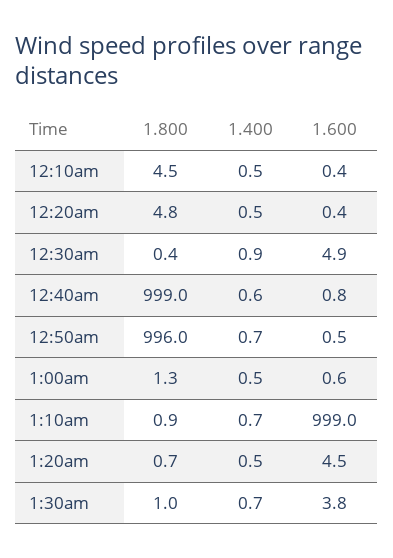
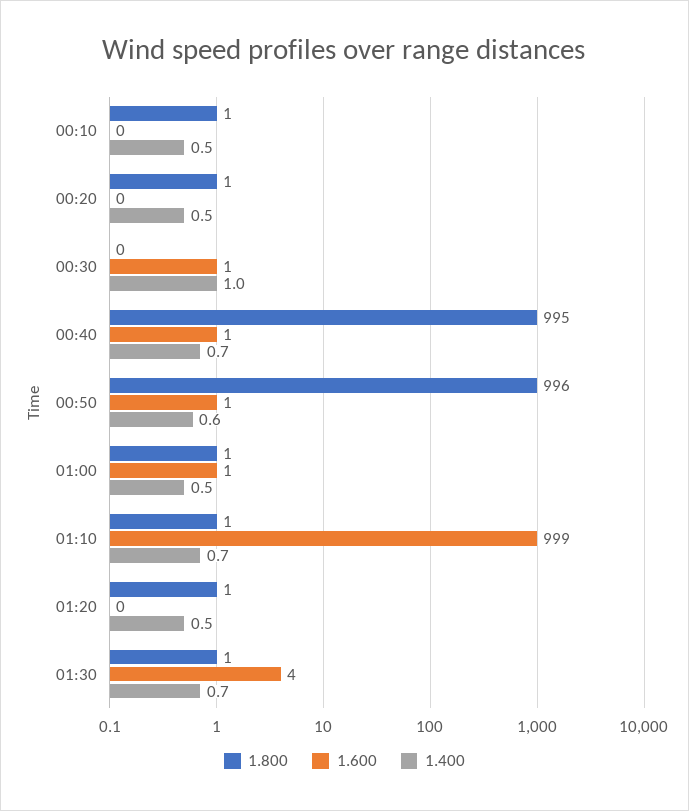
  {
    "1.800": {
-     "12:10am": 4.5,
+     "12:10am": 1,
-     "12:20am": 4.8,
+     "12:20am": 1,
      "12:30am": 0.4,
-     "12:40am": 999,
+     "12:40am": 995,
      "12:50am": 996,
      "1:00am": 1.3,
      "1:10am": 0.9,
      "1:20am": 0.7,
      "1:30am": 1
    },
    "1.400": {
      "12:10am": 0.5,
      "12:20am": 0.5,
-     "12:30am": 0.9,
+     "12:30am": 1,
-     "12:40am": 0.6,
+     "12:40am": 0.7,
-     "12:50am": 0.7,
+     "12:50am": 0.6,
      "1:00am": 0.5,
      "1:10am": 0.7,
      "1:20am": 0.5,
      "1:30am": 0.7
    },
    "1.600": {
      "12:10am": 0.4,
      "12:20am": 0.4,
-     "12:30am": 4.9,
+     "12:30am": 1,
      "12:40am": 0.8,
      "12:50am": 0.5,
      "1:00am": 0.6,
      "1:10am": 999,
-     "1:20am": 4.5,
+     "1:20am": 0,
      "1:30am": 3.8
    }
  }

